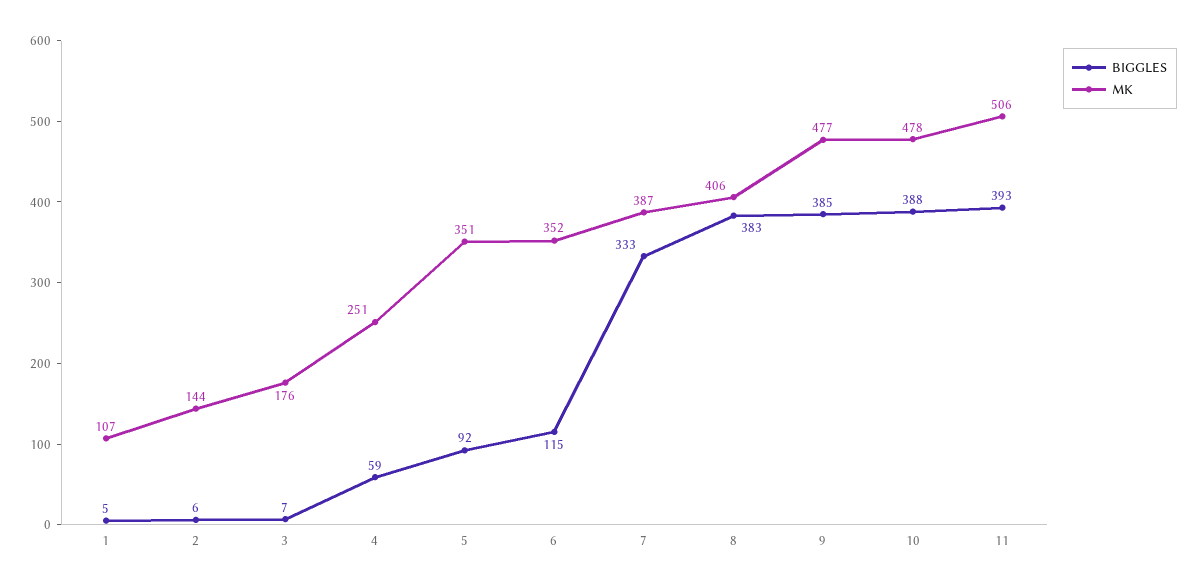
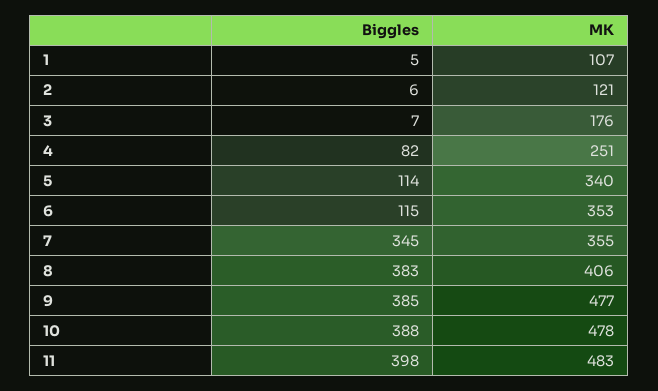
  {
    "BIGGLES": {
      "1": 5,
      "2": 6,
      "3": 7,
-     "4": 59,
+     "4": 82,
-     "5": 92,
+     "5": 114,
      "6": 115,
-     "7": 333,
+     "7": 345,
      "8": 383,
      "9": 385,
      "10": 388,
-     "11": 393
+     "11": 398
    },
    "MK": {
      "1": 107,
-     "2": 144,
+     "2": 121,
      "3": 176,
      "4": 251,
-     "5": 351,
+     "5": 340,
-     "6": 352,
+     "6": 353,
-     "7": 387,
+     "7": 355,
      "8": 406,
      "9": 477,
      "10": 478,
-     "11": 506
+     "11": 483
    }
  }

